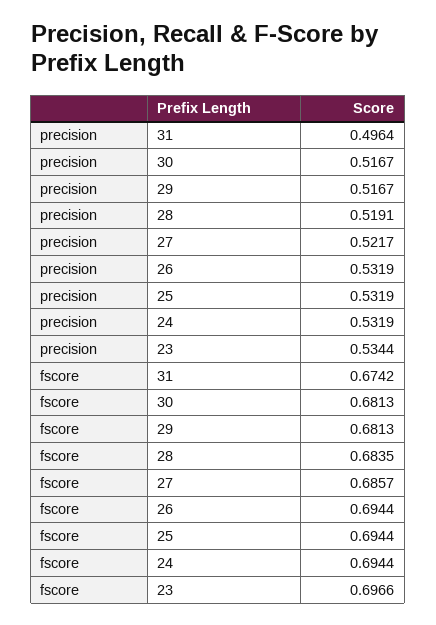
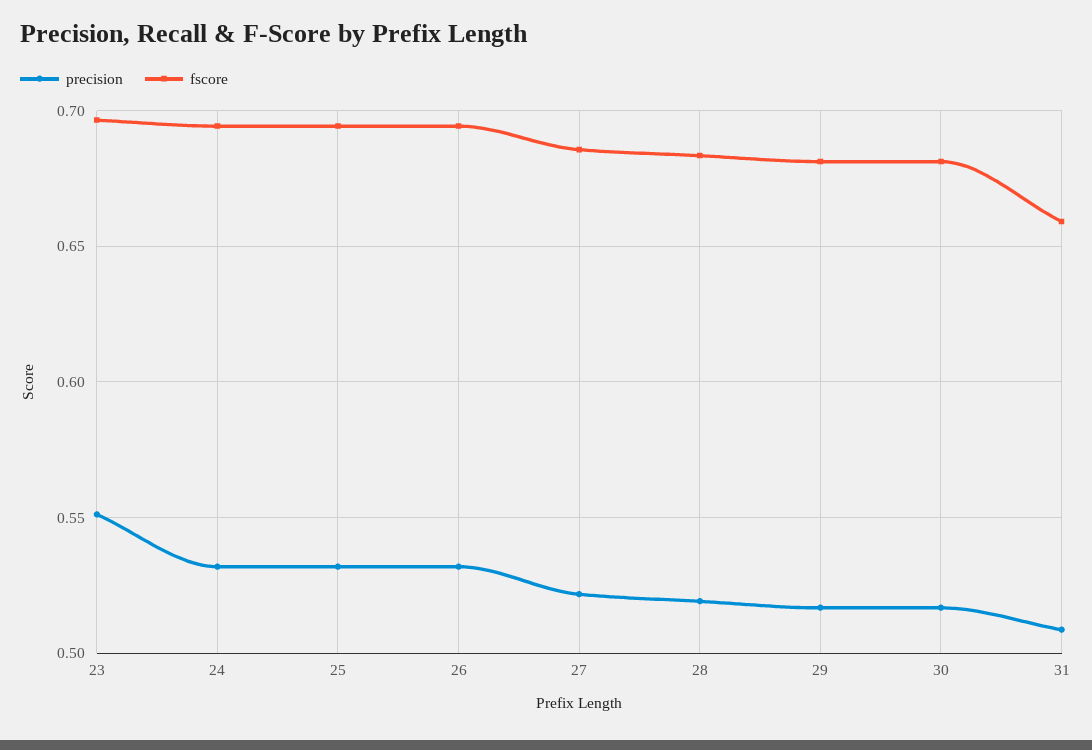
  {
    "precision": {
-     "31": 0.4964,
+     "31": 0.51,
      "30": 0.5167,
      "29": 0.5167,
      "28": 0.5191,
      "27": 0.5217,
      "26": 0.5319,
      "25": 0.5319,
      "24": 0.5319,
-     "23": 0.5344
+     "23": 0.55
    },
    "fscore": {
-     "31": 0.6742,
+     "31": 0.66,
      "30": 0.6813,
      "29": 0.6813,
      "28": 0.6835,
      "27": 0.6857,
      "26": 0.6944,
      "25": 0.6944,
      "24": 0.6944,
      "23": 0.6966
    }
  }

